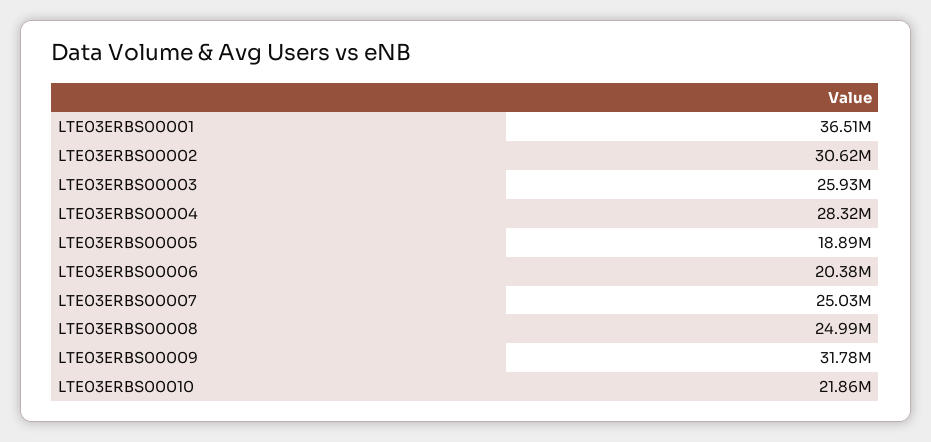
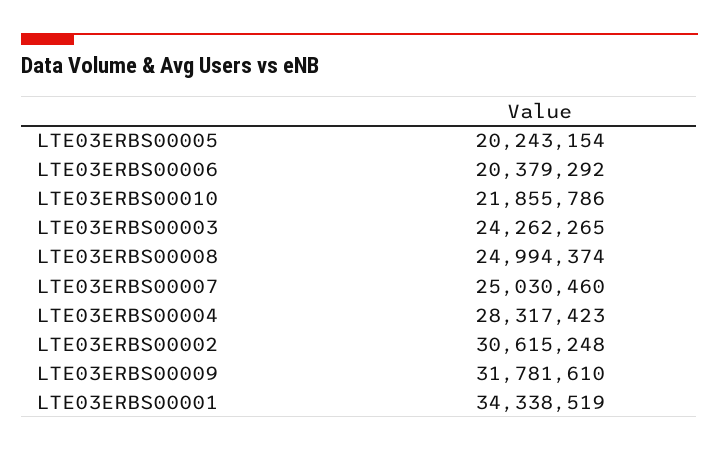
  {
-   "LTE03ERBS00001": 36510000,
+   "LTE03ERBS00001": 34338519,
    "LTE03ERBS00002": 30615248,
-   "LTE03ERBS00003": 25930000,
+   "LTE03ERBS00003": 24262265,
    "LTE03ERBS00004": 28317423,
-   "LTE03ERBS00005": 18890000,
+   "LTE03ERBS00005": 20243154,
    "LTE03ERBS00006": 20379292,
    "LTE03ERBS00007": 25030460,
    "LTE03ERBS00008": 24994374,
    "LTE03ERBS00009": 31781610,
    "LTE03ERBS00010": 21855786
  }

